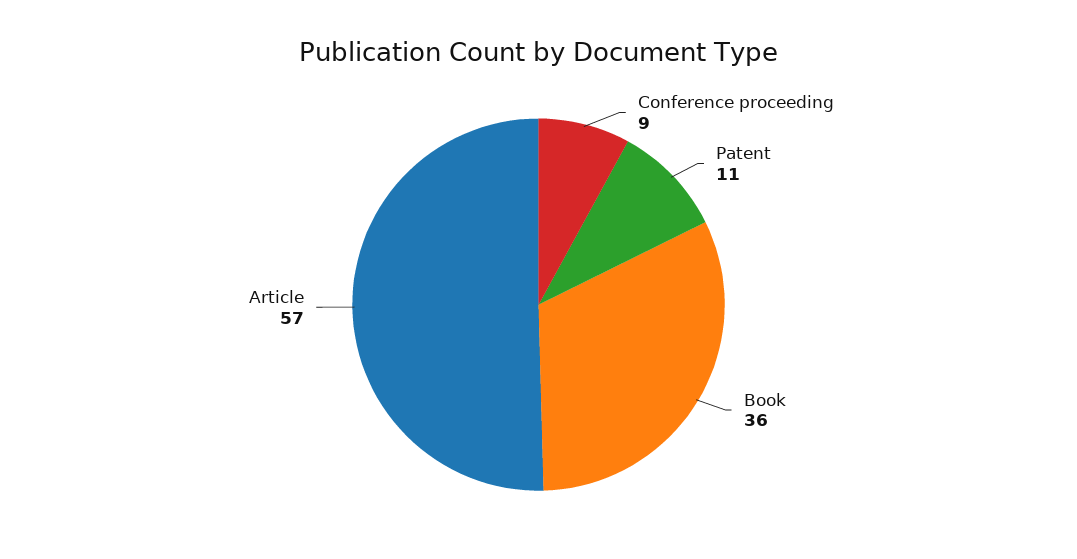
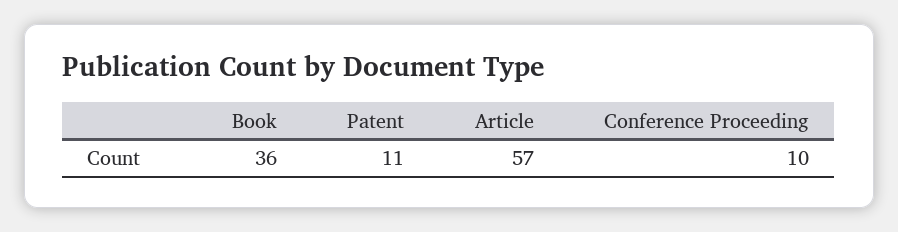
  {
-   "Conference proceeding": 9,
+   "Conference proceeding": 10,
    "Patent": 11,
    "Book": 36,
    "Article": 57
  }

